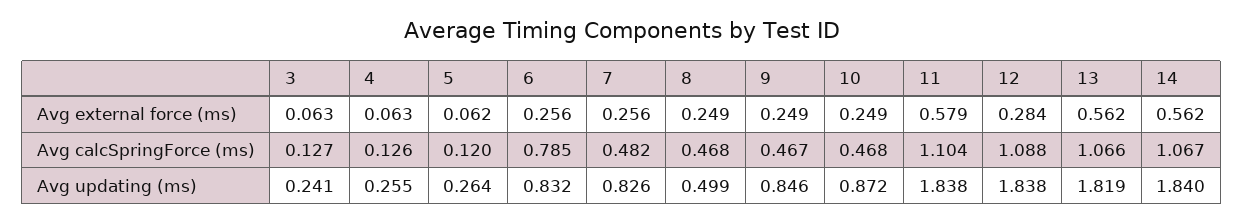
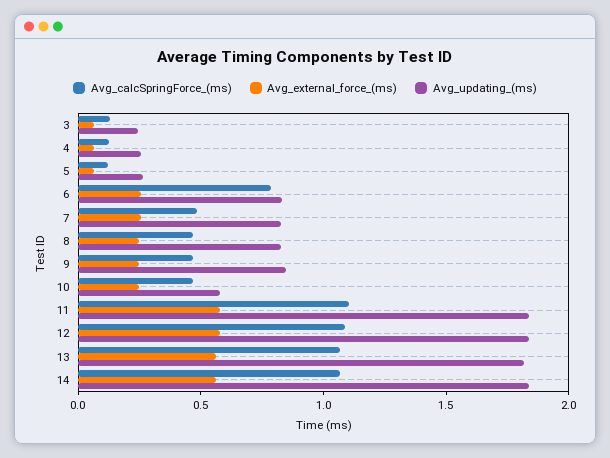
  {
    "Avg external force (ms)": {
      "3": 0.063,
      "4": 0.063,
      "5": 0.062,
      "6": 0.256,
      "7": 0.256,
      "8": 0.249,
      "9": 0.249,
      "10": 0.249,
      "11": 0.579,
-     "12": 0.284,
+     "12": 0.6,
      "13": 0.562,
      "14": 0.562
    },
    "Avg calcSpringForce (ms)": {
      "3": 0.127,
      "4": 0.126,
      "5": 0.12,
      "6": 0.785,
      "7": 0.482,
      "8": 0.468,
      "9": 0.467,
      "10": 0.468,
      "11": 1.104,
      "12": 1.088,
      "13": 1.066,
      "14": 1.067
    },
    "Avg updating (ms)": {
      "3": 0.241,
      "4": 0.255,
      "5": 0.264,
      "6": 0.832,
      "7": 0.826,
-     "8": 0.499,
+     "8": 0.8,
      "9": 0.846,
-     "10": 0.872,
+     "10": 0.6,
      "11": 1.838,
      "12": 1.838,
      "13": 1.819,
      "14": 1.84
    }
  }

